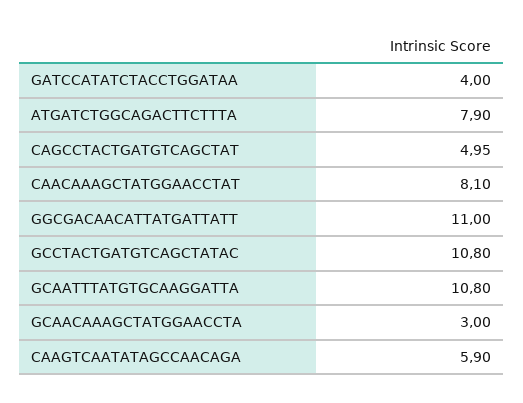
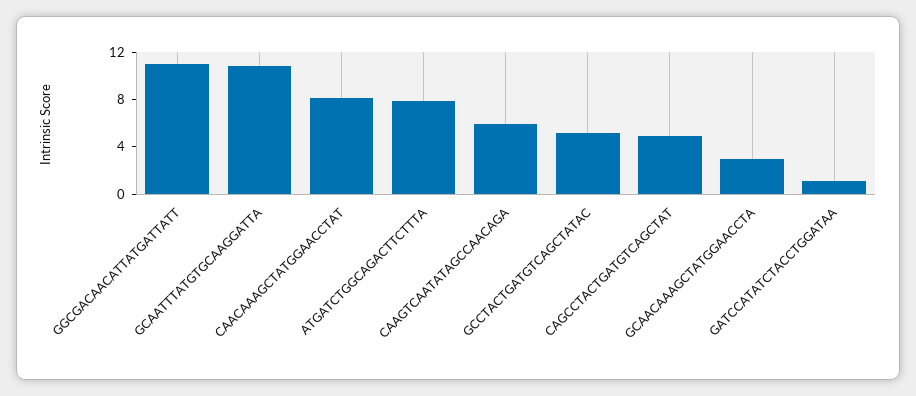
  {
-   "GATCCATATCTACCTGGATAA": 4,
+   "GATCCATATCTACCTGGATAA": 1,
    "ATGATCTGGCAGACTTCTTTA": 7.9,
    "CAGCCTACTGATGTCAGCTAT": 4.95,
    "CAACAAAGCTATGGAACCTAT": 8.1,
    "GGCGACAACATTATGATTATT": 11,
-   "GCCTACTGATGTCAGCTATAC": 10.8,
+   "GCCTACTGATGTCAGCTATAC": 5,
    "GCAATTTATGTGCAAGGATTA": 10.8,
    "GCAACAAAGCTATGGAACCTA": 3,
    "CAAGTCAATATAGCCAACAGA": 5.9
  }

